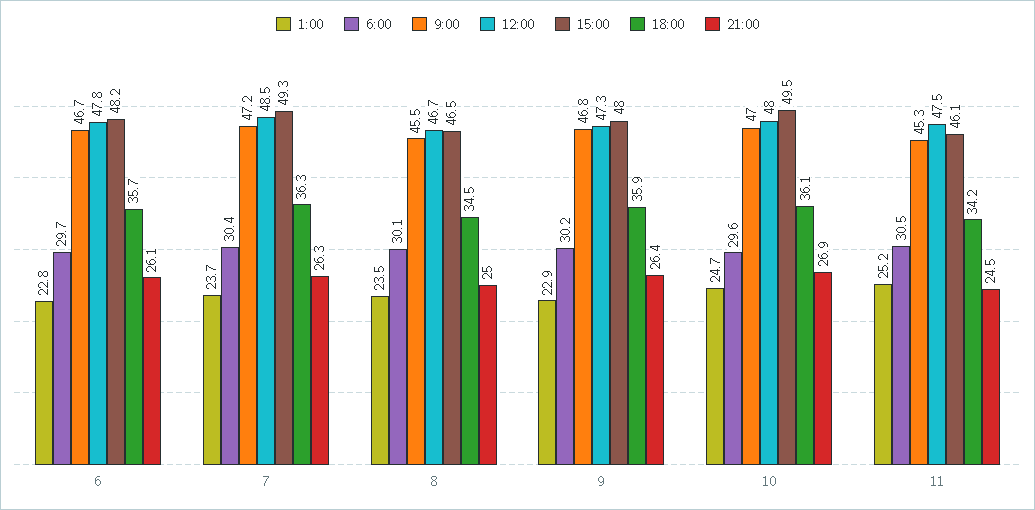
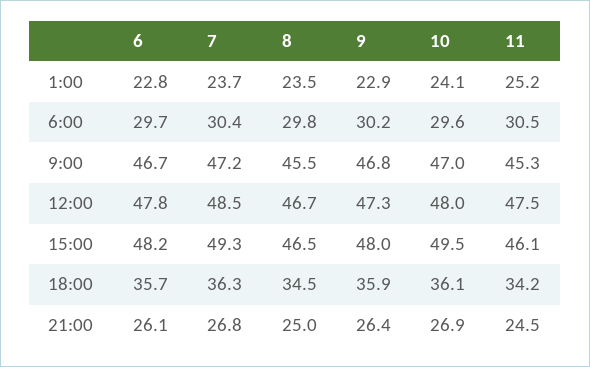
  {
    "1:00": {
      "6": 22.8,
      "7": 23.7,
      "8": 23.5,
      "9": 22.9,
-     "10": 24.7,
+     "10": 24.1,
      "11": 25.2
    },
    "6:00": {
      "6": 29.7,
      "7": 30.4,
-     "8": 30.1,
+     "8": 29.8,
      "9": 30.2,
      "10": 29.6,
      "11": 30.5
    },
    "9:00": {
      "6": 46.7,
      "7": 47.2,
      "8": 45.5,
      "9": 46.8,
      "10": 47,
      "11": 45.3
    },
    "12:00": {
      "6": 47.8,
      "7": 48.5,
      "8": 46.7,
      "9": 47.3,
      "10": 48,
      "11": 47.5
    },
    "15:00": {
      "6": 48.2,
      "7": 49.3,
      "8": 46.5,
      "9": 48,
      "10": 49.5,
      "11": 46.1
    },
    "18:00": {
      "6": 35.7,
      "7": 36.3,
      "8": 34.5,
      "9": 35.9,
      "10": 36.1,
      "11": 34.2
    },
    "21:00": {
      "6": 26.1,
-     "7": 26.3,
+     "7": 26.8,
      "8": 25,
      "9": 26.4,
      "10": 26.9,
      "11": 24.5
    }
  }

